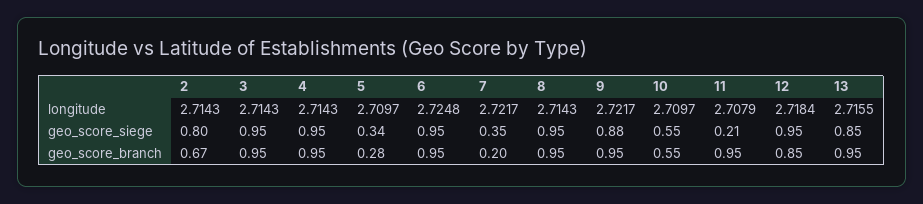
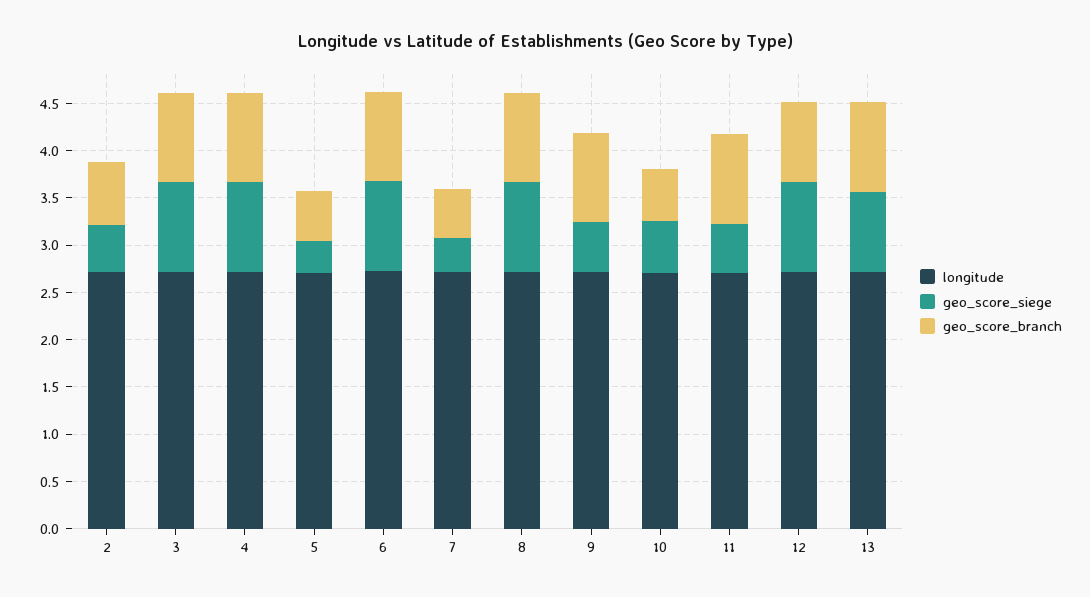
  {
    "longitude": {
      "2": 2.7143,
      "3": 2.7143,
      "4": 2.7143,
      "5": 2.7097,
      "6": 2.7248,
      "7": 2.7217,
      "8": 2.7143,
      "9": 2.7217,
      "10": 2.7097,
      "11": 2.7079,
      "12": 2.7184,
      "13": 2.7155
    },
    "geo_score_siege": {
-     "2": 0.8,
+     "2": 0.5,
      "3": 0.95,
      "4": 0.95,
      "5": 0.34,
      "6": 0.95,
      "7": 0.35,
      "8": 0.95,
-     "9": 0.88,
+     "9": 0.5,
      "10": 0.55,
-     "11": 0.21,
+     "11": 0.5,
      "12": 0.95,
      "13": 0.85
    },
    "geo_score_branch": {
      "2": 0.67,
      "3": 0.95,
      "4": 0.95,
-     "5": 0.28,
+     "5": 0.5,
      "6": 0.95,
-     "7": 0.2,
+     "7": 0.5,
      "8": 0.95,
      "9": 0.95,
      "10": 0.55,
      "11": 0.95,
      "12": 0.85,
      "13": 0.95
    }
  }

